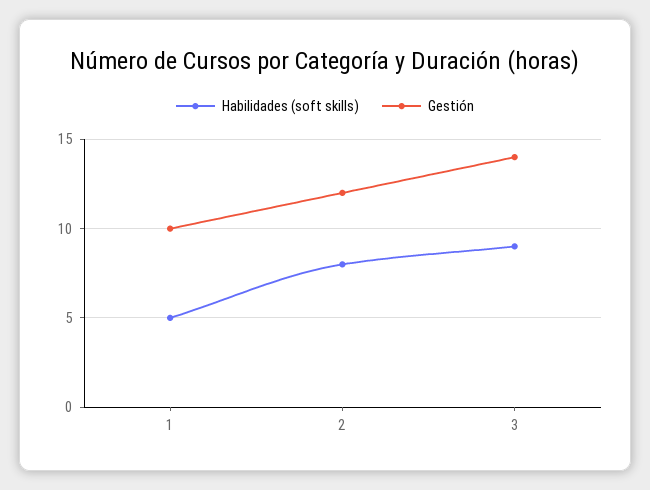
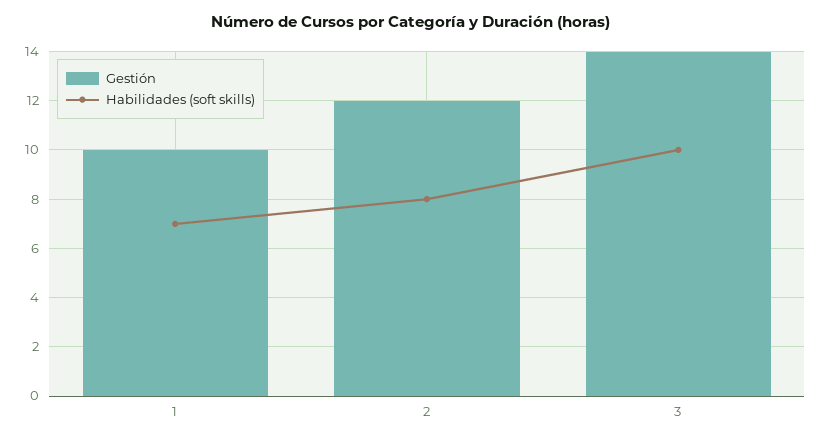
  {
    "Habilidades (soft skills)": {
-     "1": 5,
+     "1": 7,
      "2": 8,
-     "3": 9
+     "3": 10
    },
    "Gestión": {
      "1": 10,
      "2": 12,
      "3": 14
    }
  }

